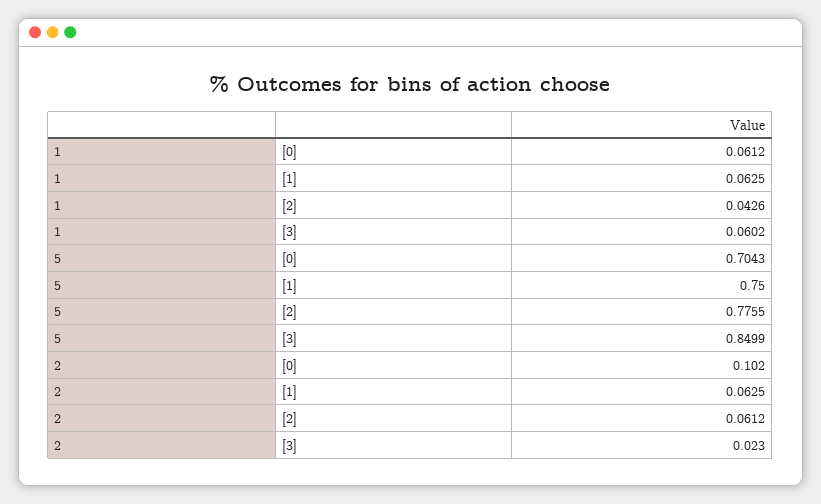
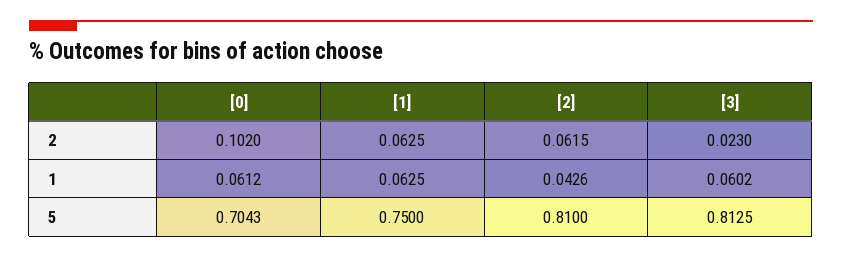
  {
    "1": {
      "[0]": 0.0612,
      "[1]": 0.0625,
      "[2]": 0.0426,
      "[3]": 0.0602
    },
    "5": {
      "[0]": 0.7043,
      "[1]": 0.75,
-     "[2]": 0.7755,
+     "[2]": 0.81,
-     "[3]": 0.8499
+     "[3]": 0.8125
    },
    "2": {
      "[0]": 0.102,
      "[1]": 0.0625,
-     "[2]": 0.0612,
+     "[2]": 0.0615,
      "[3]": 0.023
    }
  }

